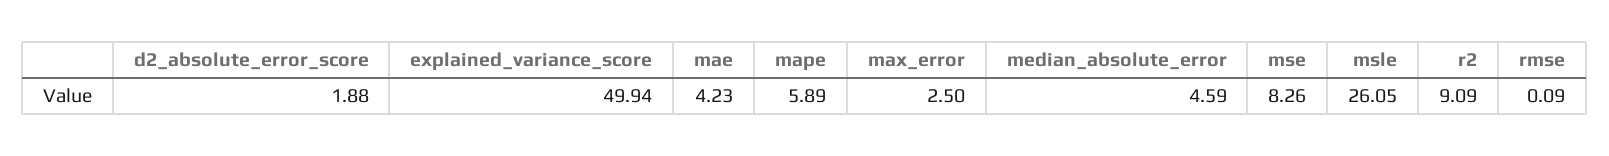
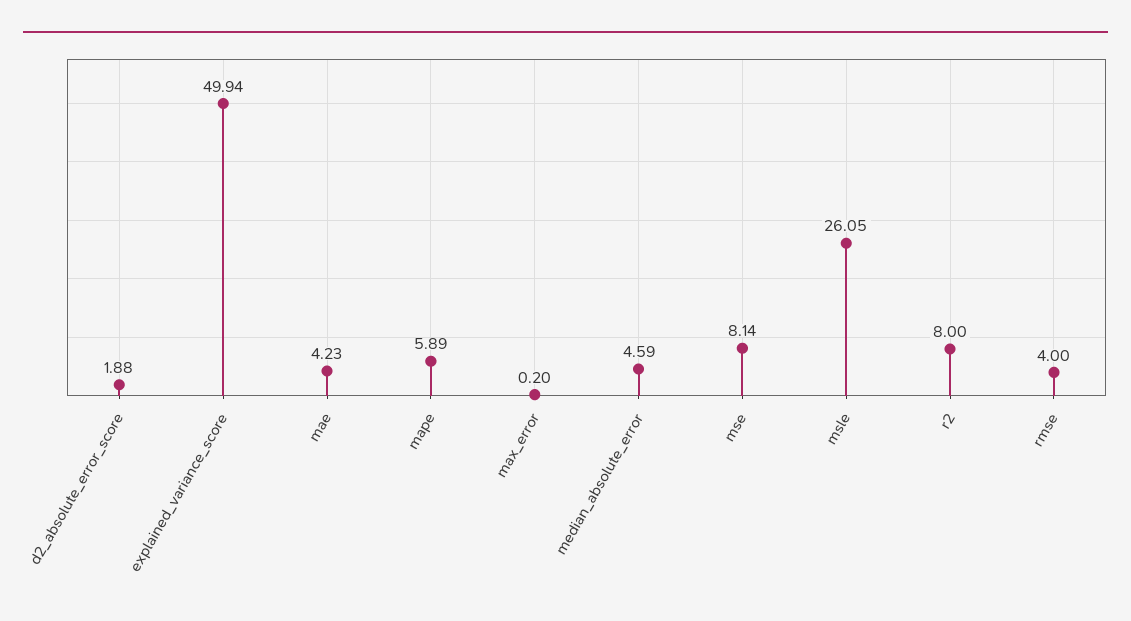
  {
    "d2_absolute_error_score": 1.88,
    "explained_variance_score": 49.94,
    "mae": 4.23,
    "mape": 5.89,
-   "max_error": 2.5,
+   "max_error": 0.2,
    "median_absolute_error": 4.59,
-   "mse": 8.26,
+   "mse": 8.14,
    "msle": 26.05,
-   "r2": 9.09,
+   "r2": 8,
-   "rmse": 0.09
+   "rmse": 4
  }

